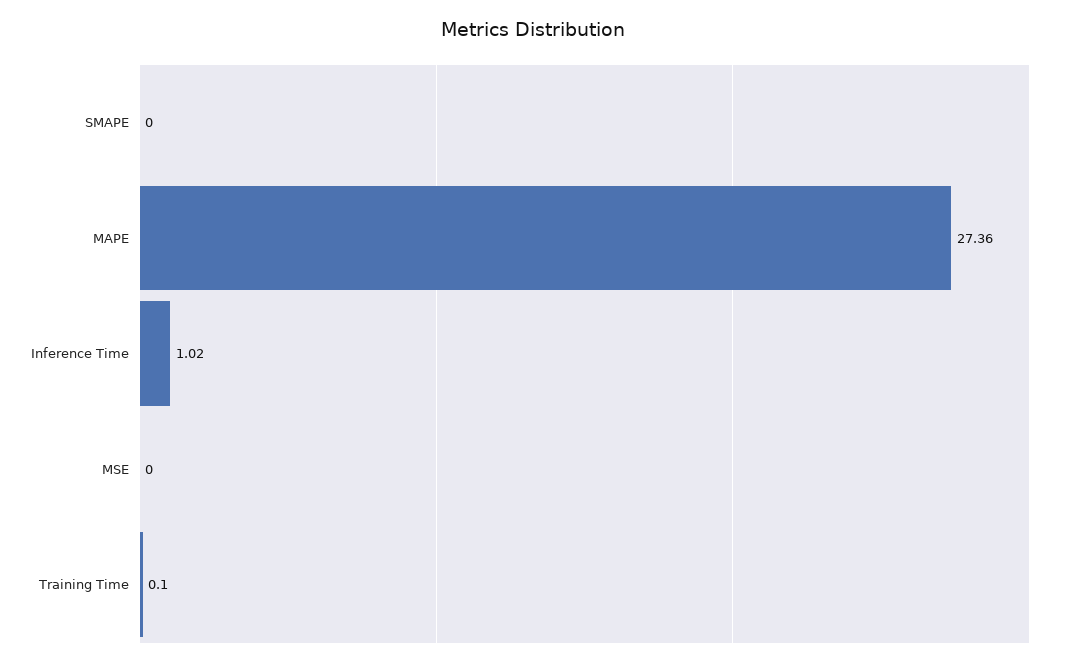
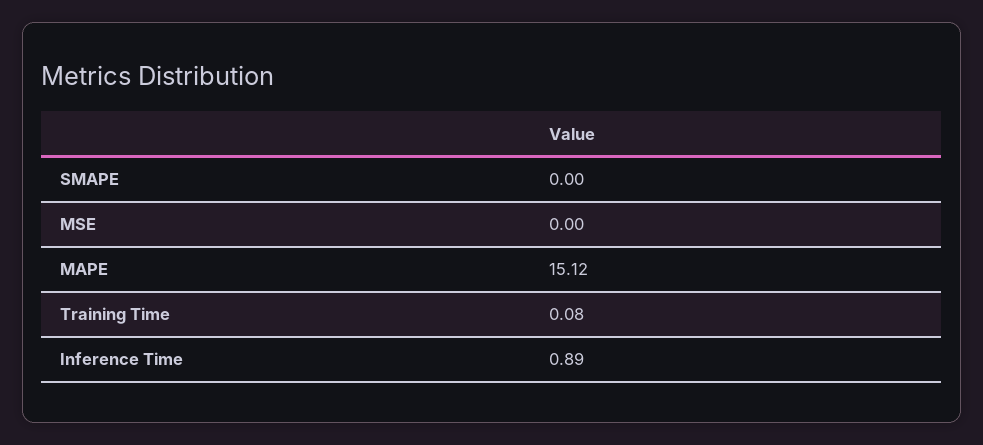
  {
    "SMAPE": 0,
-   "MAPE": 27.36,
+   "MAPE": 15.12,
-   "Inference Time": 1.02,
+   "Inference Time": 0.89,
    "MSE": 0,
-   "Training Time": 0.1
+   "Training Time": 0.08
  }

